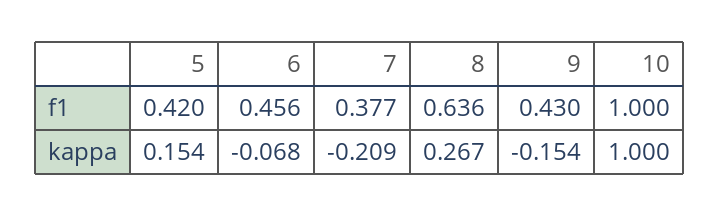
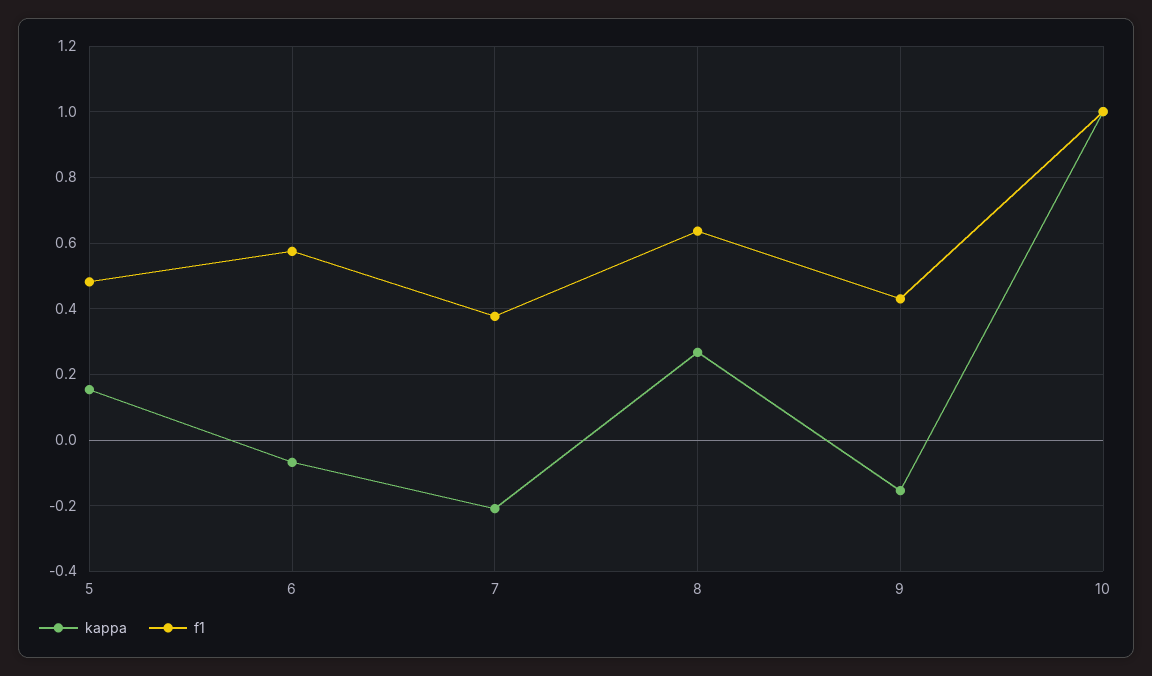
  {
    "f1": {
-     "5": 0.42,
+     "5": 0.48,
-     "6": 0.456,
+     "6": 0.58,
      "7": 0.377,
      "8": 0.636,
      "9": 0.43,
      "10": 1
    },
    "kappa": {
      "5": 0.154,
      "6": -0.068,
      "7": -0.209,
      "8": 0.267,
      "9": -0.154,
      "10": 1
    }
  }

